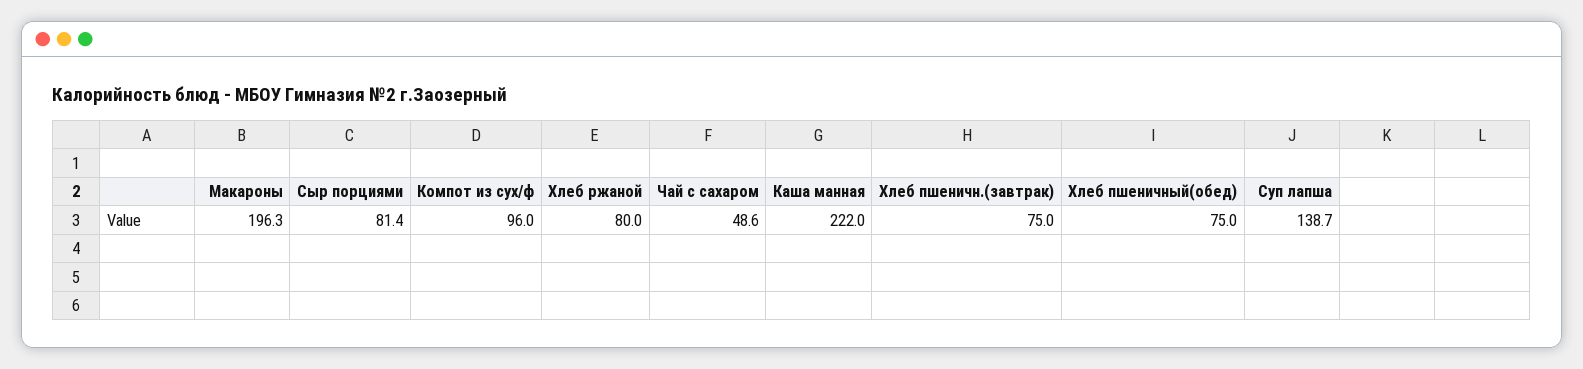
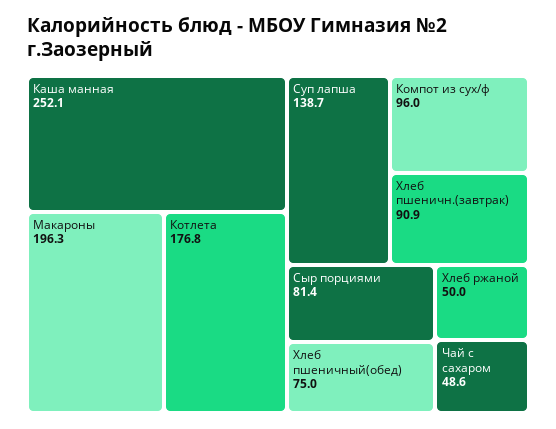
  {
    "Макароны": 196.3,
    "Сыр порциями": 81.4,
    "Компот из сух/ф": 96,
-   "Хлеб ржаной": 80,
+   "Хлеб ржаной": 50,
    "Чай с сахаром": 48.6,
-   "Каша манная": 222,
+   "Каша манная": 252.1,
-   "Хлеб пшеничн.(завтрак)": 75,
+   "Хлеб пшеничн.(завтрак)": 90.9,
    "Хлеб пшеничный(обед)": 75,
-   "Суп лапша": 138.7
+   "Суп лапша": 138.7,
+   "Котлета": 176.8
  }

